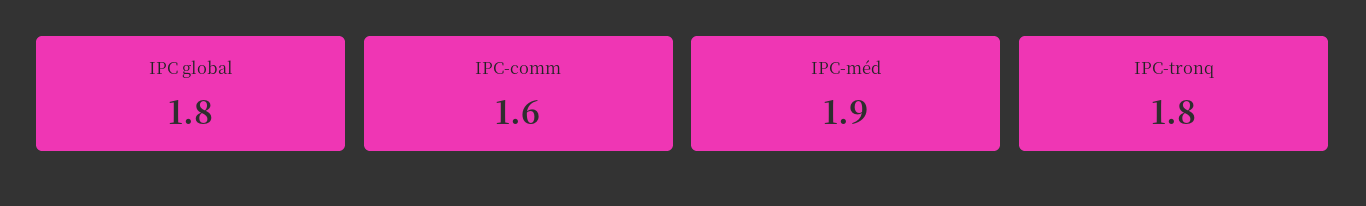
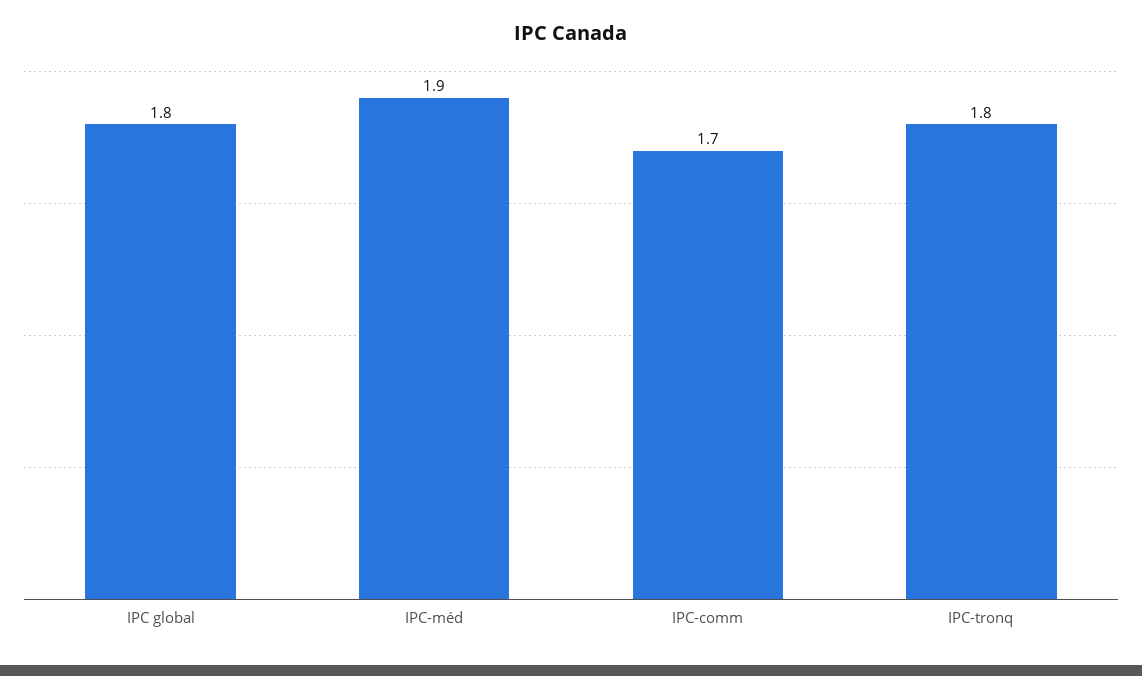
  {
    "IPC global": 1.8,
-   "IPC-comm": 1.6,
+   "IPC-comm": 1.7,
    "IPC-méd": 1.9,
    "IPC-tronq": 1.8
  }

